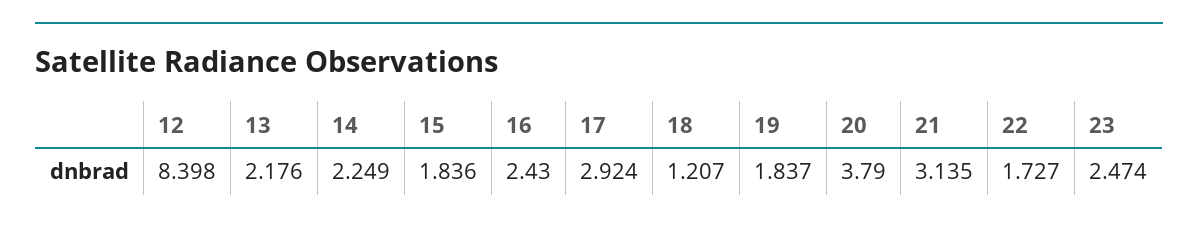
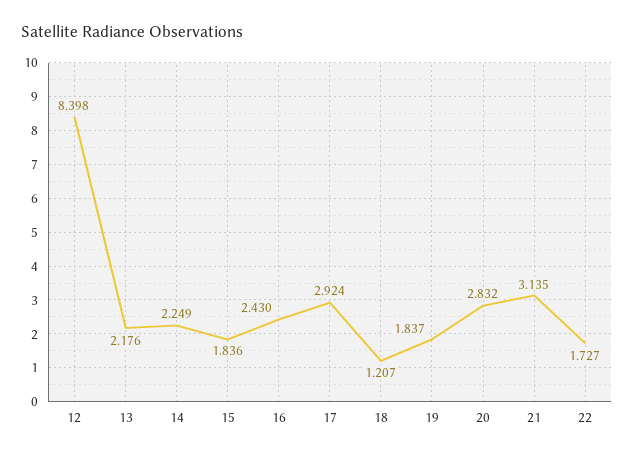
  {
    "12": 8.398,
    "13": 2.176,
    "14": 2.249,
    "15": 1.836,
    "16": 2.43,
    "17": 2.924,
    "18": 1.207,
    "19": 1.837,
-   "20": 3.79,
+   "20": 2.832,
    "21": 3.135,
-   "22": 1.727,
+   "22": 1.727
-   "23": 2.474
  }

